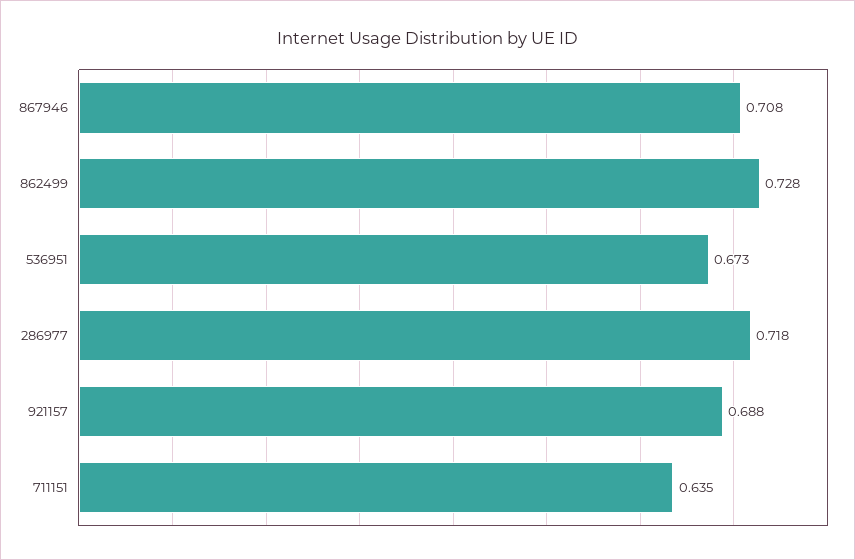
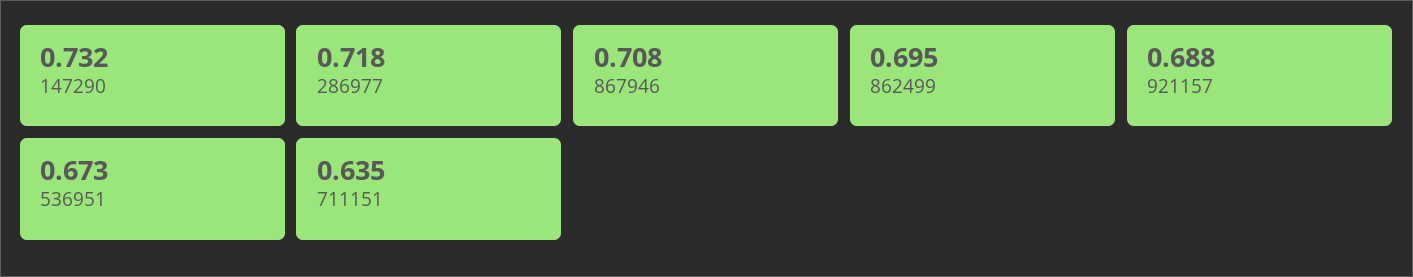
  {
    "867946": 0.708,
-   "862499": 0.728,
+   "862499": 0.695,
    "536951": 0.673,
    "286977": 0.718,
    "921157": 0.688,
-   "711151": 0.635
+   "711151": 0.635,
+   "147290": 0.732
  }

